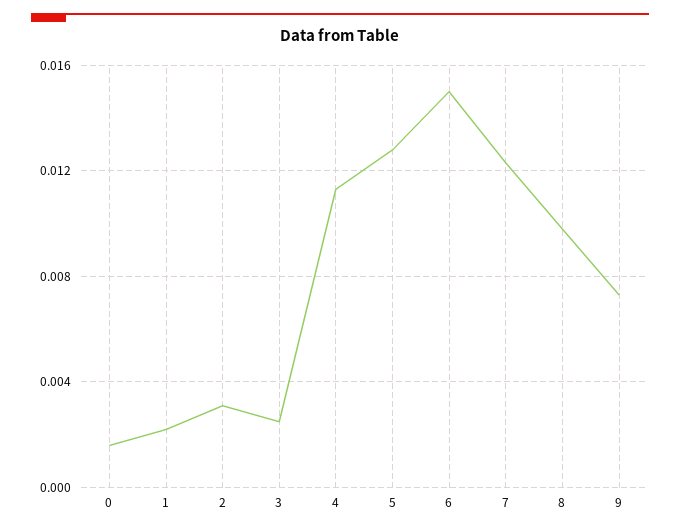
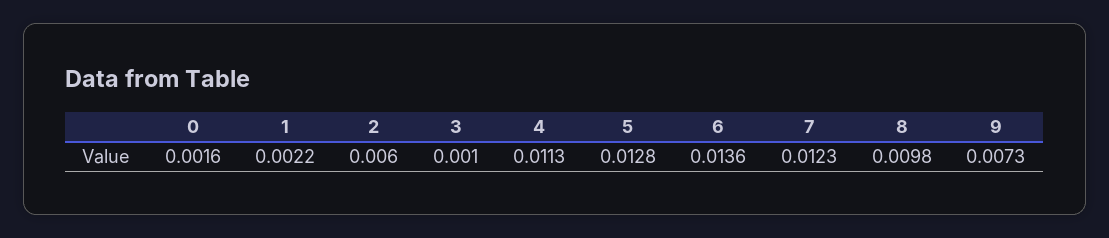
  {
    "0": 0.0016,
    "1": 0.0022,
-   "2": 0.003,
+   "2": 0.006,
-   "3": 0.0025,
+   "3": 0.001,
    "4": 0.0113,
    "5": 0.0128,
-   "6": 0.015,
+   "6": 0.0136,
    "7": 0.0123,
    "8": 0.0098,
    "9": 0.0073
  }

